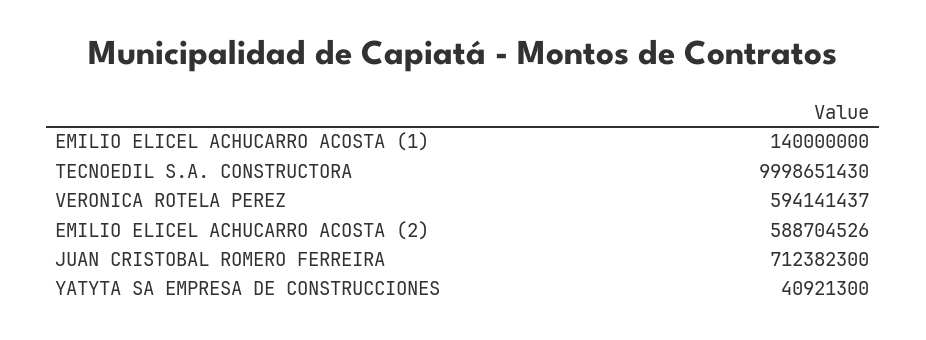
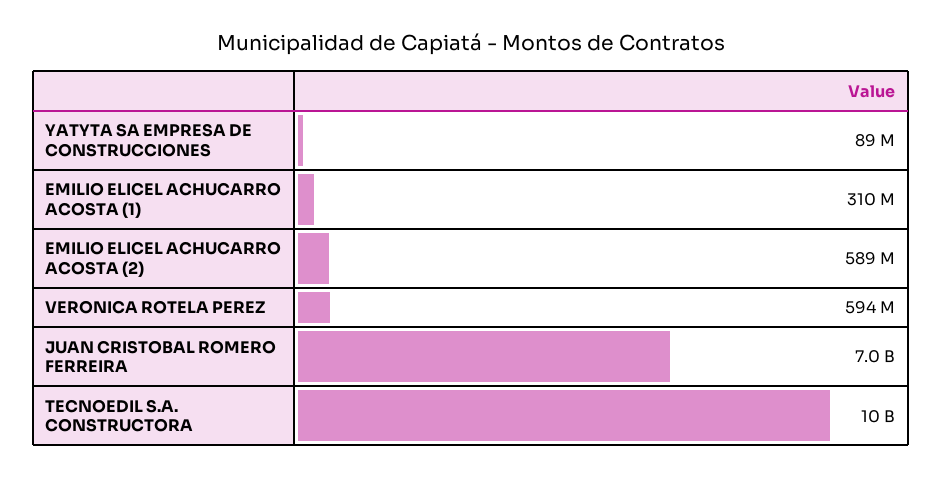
  {
-   "EMILIO ELICEL ACHUCARRO ACOSTA (1)": 140000000,
+   "EMILIO ELICEL ACHUCARRO ACOSTA (1)": 310000000,
    "TECNOEDIL S.A. CONSTRUCTORA": 9998651430,
    "VERONICA ROTELA PEREZ": 594141437,
    "EMILIO ELICEL ACHUCARRO ACOSTA (2)": 588704526,
-   "JUAN CRISTOBAL ROMERO FERREIRA": 712382300,
+   "JUAN CRISTOBAL ROMERO FERREIRA": 7000000000,
-   "YATYTA SA EMPRESA DE CONSTRUCCIONES": 40921300
+   "YATYTA SA EMPRESA DE CONSTRUCCIONES": 89000000
  }

